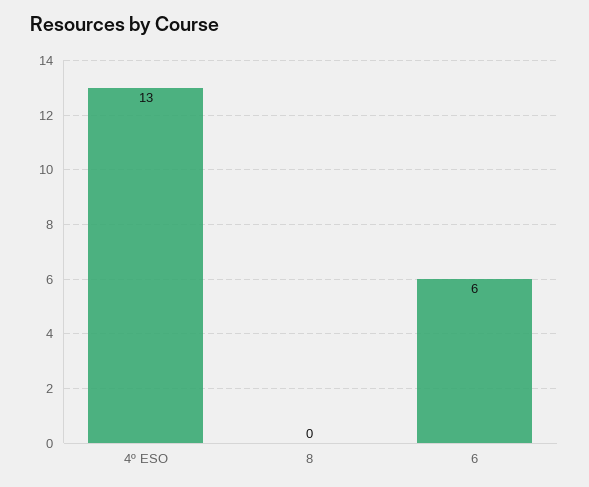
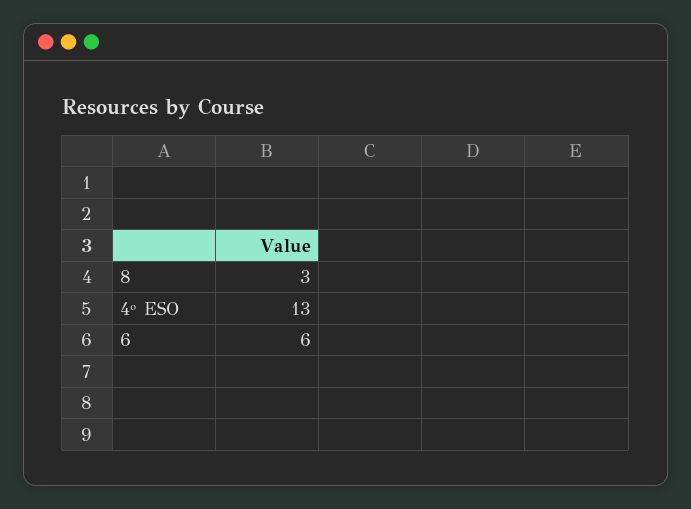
  {
    "4º ESO": 13,
-   "8": 0,
+   "8": 3,
    "6": 6
  }

